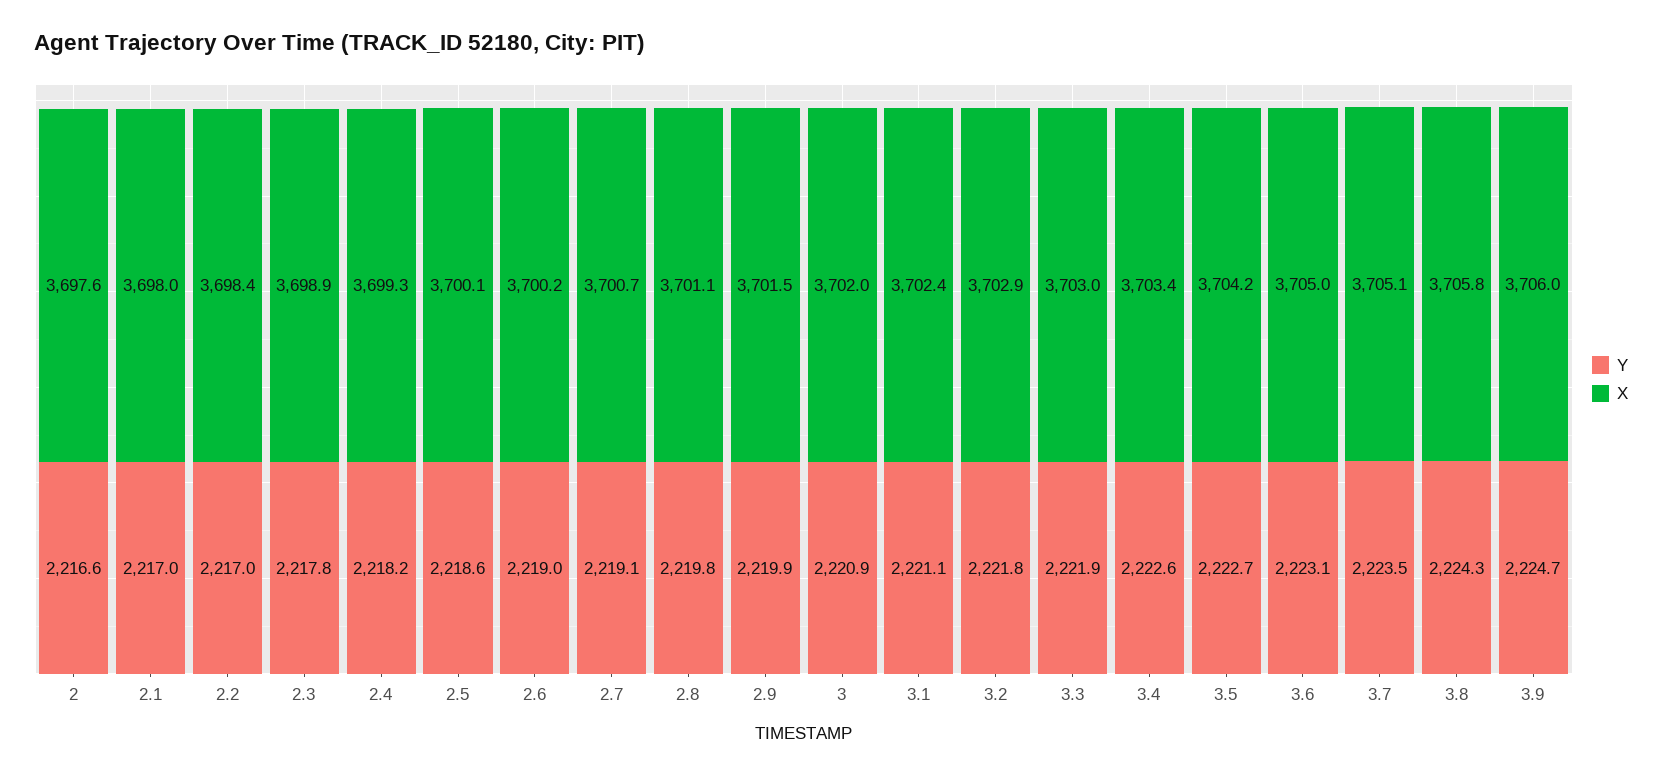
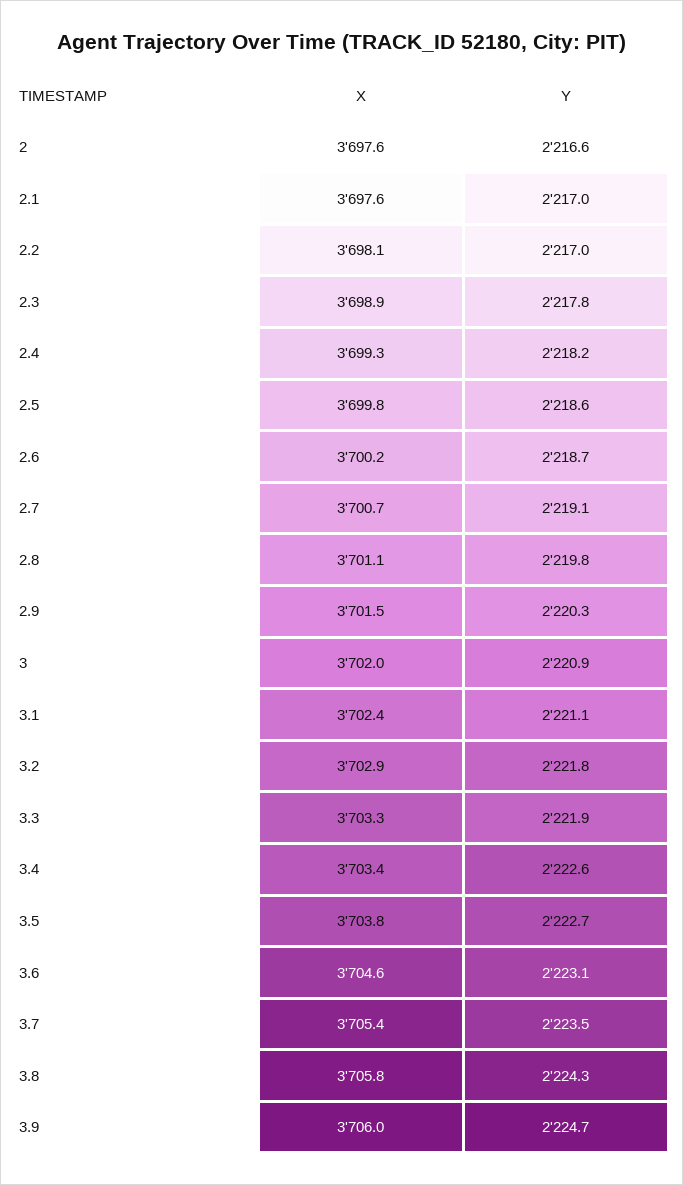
  {
    "Y": {
      "2": 2216.6,
      "2.1": 2217,
      "2.2": 2217,
      "2.3": 2217.8,
      "2.4": 2218.2,
      "2.5": 2218.6,
-     "2.6": 2219,
+     "2.6": 2218.7,
      "2.7": 2219.1,
      "2.8": 2219.8,
-     "2.9": 2219.9,
+     "2.9": 2220.3,
      "3": 2220.9,
      "3.1": 2221.1,
      "3.2": 2221.8,
      "3.3": 2221.9,
      "3.4": 2222.6,
      "3.5": 2222.7,
      "3.6": 2223.1,
      "3.7": 2223.5,
      "3.8": 2224.3,
      "3.9": 2224.7
    },
    "X": {
      "2": 3697.6,
-     "2.1": 3698,
+     "2.1": 3697.6,
-     "2.2": 3698.4,
+     "2.2": 3698.1,
      "2.3": 3698.9,
      "2.4": 3699.3,
-     "2.5": 3700.1,
+     "2.5": 3699.8,
      "2.6": 3700.2,
      "2.7": 3700.7,
      "2.8": 3701.1,
      "2.9": 3701.5,
      "3": 3702,
      "3.1": 3702.4,
      "3.2": 3702.9,
-     "3.3": 3703,
+     "3.3": 3703.3,
      "3.4": 3703.4,
-     "3.5": 3704.2,
+     "3.5": 3703.8,
-     "3.6": 3705,
+     "3.6": 3704.6,
-     "3.7": 3705.1,
+     "3.7": 3705.4,
      "3.8": 3705.8,
      "3.9": 3706
    }
  }

